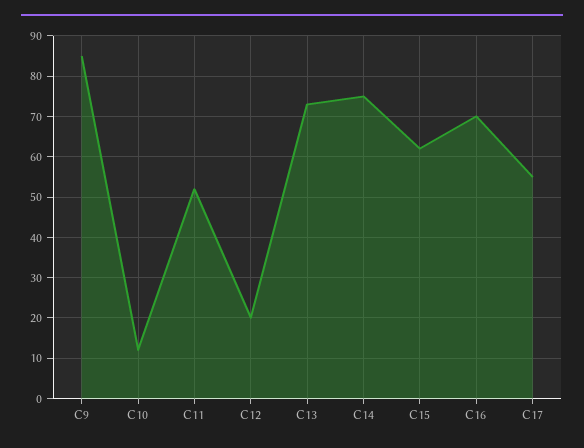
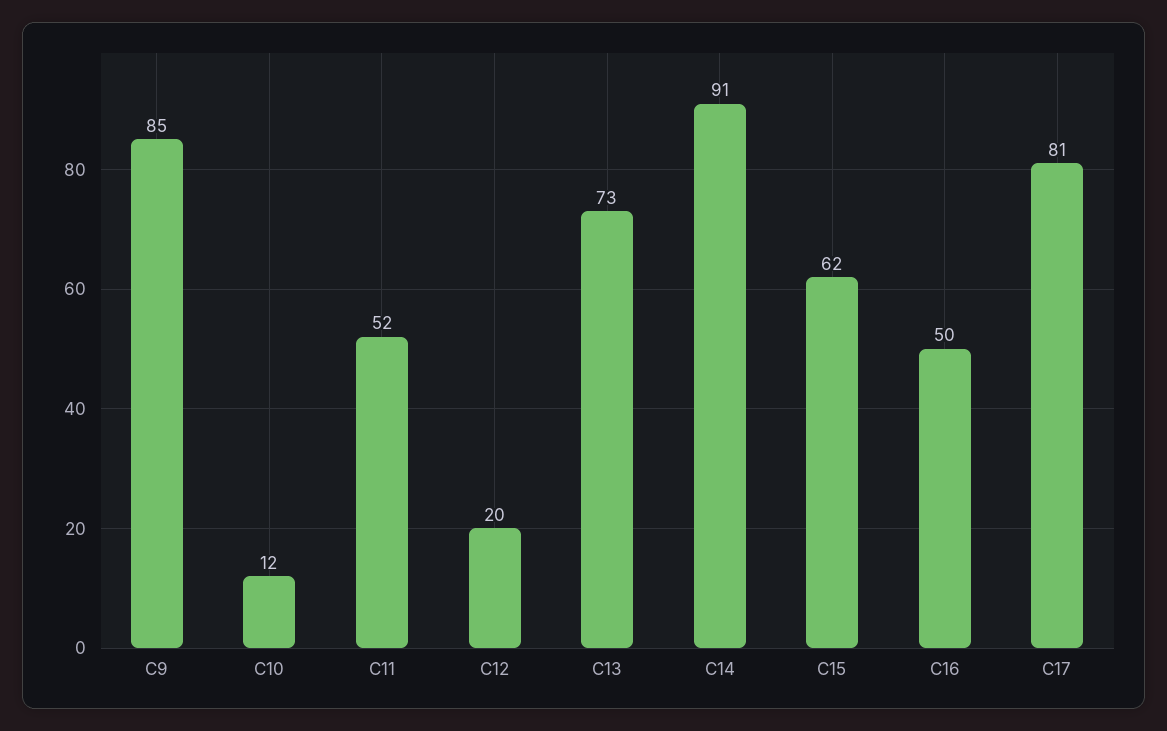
  {
    "C9": 85,
    "C10": 12,
    "C11": 52,
    "C12": 20,
    "C13": 73,
-   "C14": 75,
+   "C14": 91,
    "C15": 62,
-   "C16": 70,
+   "C16": 50,
-   "C17": 55
+   "C17": 81
  }

